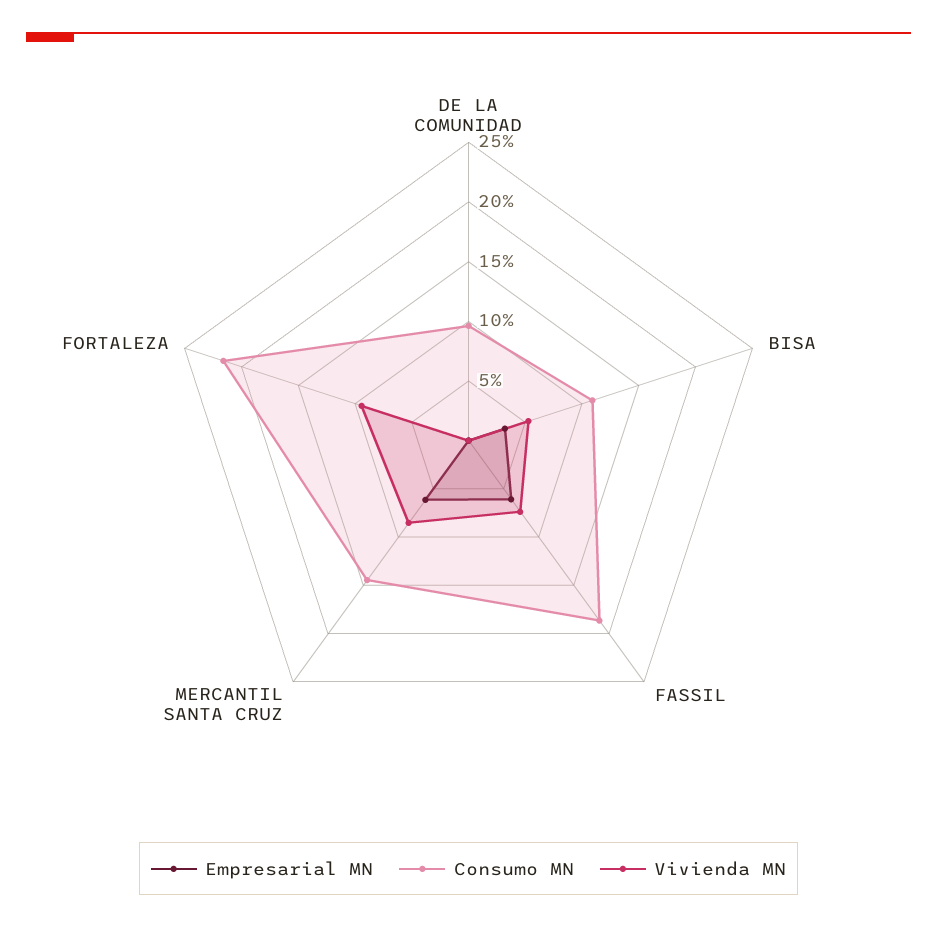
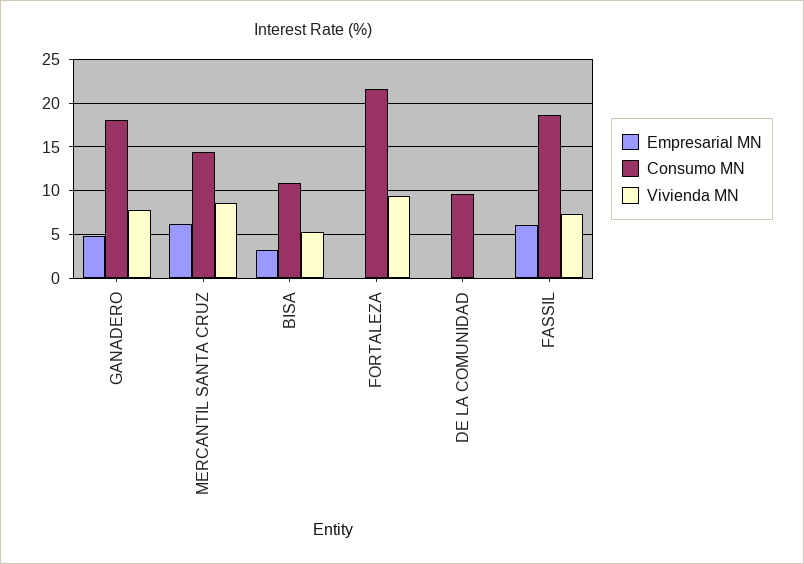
  {
    "Empresarial MN": {
      "DE LA COMUNIDAD": 0,
      "BISA": 3,
      "FASSIL": 6,
      "MERCANTIL SANTA CRUZ": 6,
-     "FORTALEZA": 0
+     "FORTALEZA": 0,
+     "GANADERO": 5
    },
    "Consumo MN": {
      "DE LA COMUNIDAD": 10,
      "BISA": 11,
      "FASSIL": 19,
      "MERCANTIL SANTA CRUZ": 14,
-     "FORTALEZA": 22
+     "FORTALEZA": 22,
+     "GANADERO": 18
    },
    "Vivienda MN": {
      "DE LA COMUNIDAD": 0,
      "BISA": 5,
      "FASSIL": 7,
      "MERCANTIL SANTA CRUZ": 9,
-     "FORTALEZA": 9
+     "FORTALEZA": 9,
+     "GANADERO": 8
    }
  }

